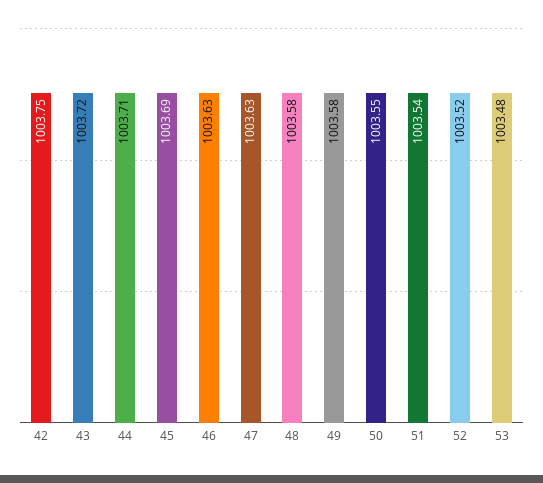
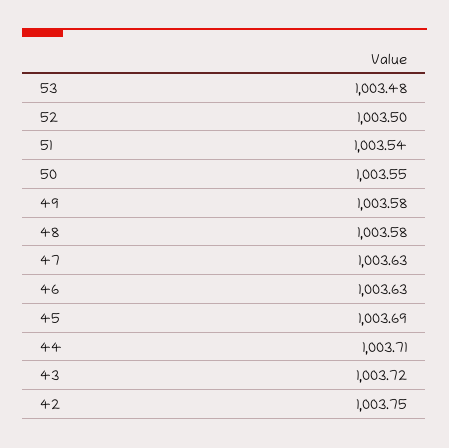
  {
    "42": 1003.75,
    "43": 1003.72,
    "44": 1003.71,
    "45": 1003.69,
    "46": 1003.63,
    "47": 1003.63,
    "48": 1003.58,
    "49": 1003.58,
    "50": 1003.55,
    "51": 1003.54,
-   "52": 1003.52,
+   "52": 1003.5,
    "53": 1003.48
  }

